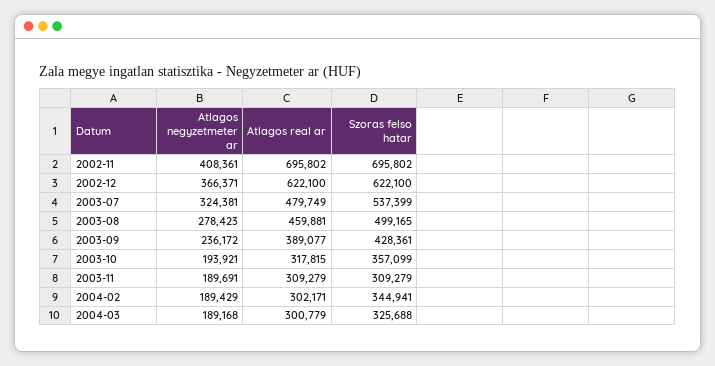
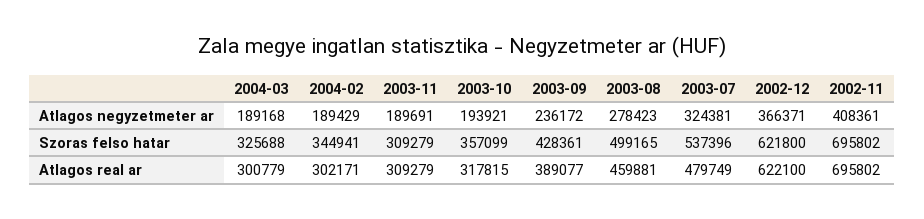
  {
    "Atlagos negyzetmeter ar": {
      "2002-11": 408361,
      "2002-12": 366371,
      "2003-07": 324381,
      "2003-08": 278423,
      "2003-09": 236172,
      "2003-10": 193921,
      "2003-11": 189691,
      "2004-02": 189429,
      "2004-03": 189168
    },
    "Atlagos real ar": {
      "2002-11": 695802,
      "2002-12": 622100,
      "2003-07": 479749,
      "2003-08": 459881,
      "2003-09": 389077,
      "2003-10": 317815,
      "2003-11": 309279,
      "2004-02": 302171,
      "2004-03": 300779
    },
    "Szoras felso hatar": {
      "2002-11": 695802,
-     "2002-12": 622100,
+     "2002-12": 621800,
-     "2003-07": 537399,
+     "2003-07": 537396,
      "2003-08": 499165,
      "2003-09": 428361,
      "2003-10": 357099,
      "2003-11": 309279,
      "2004-02": 344941,
      "2004-03": 325688
    }
  }

